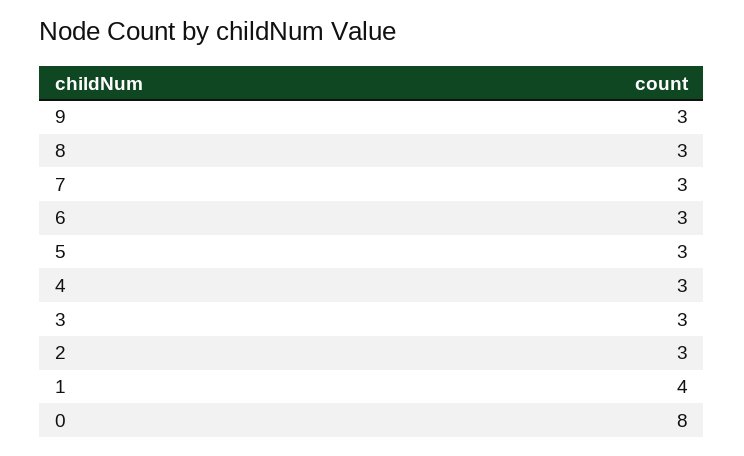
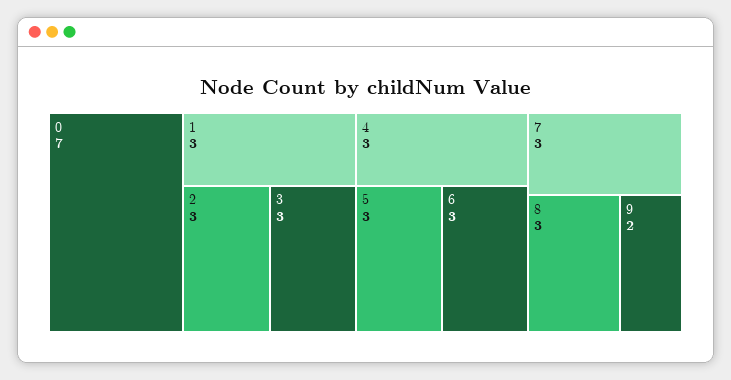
  {
-   "9": 3,
+   "9": 2,
    "8": 3,
    "7": 3,
    "6": 3,
    "5": 3,
    "4": 3,
    "3": 3,
    "2": 3,
-   "1": 4,
+   "1": 3,
-   "0": 8
+   "0": 7
  }

